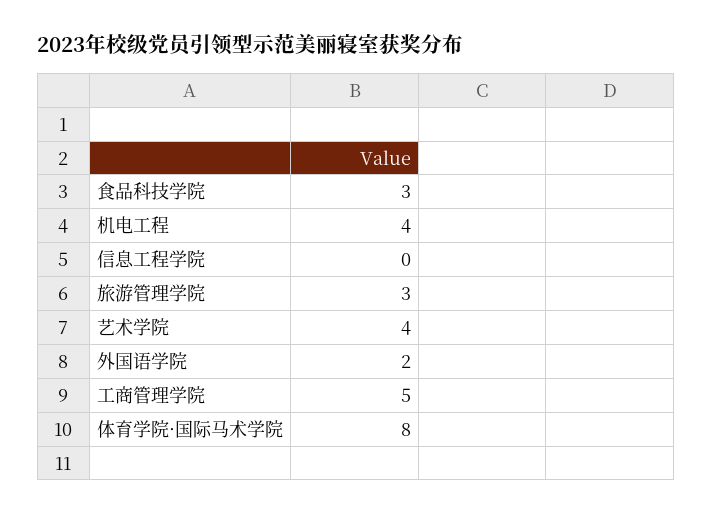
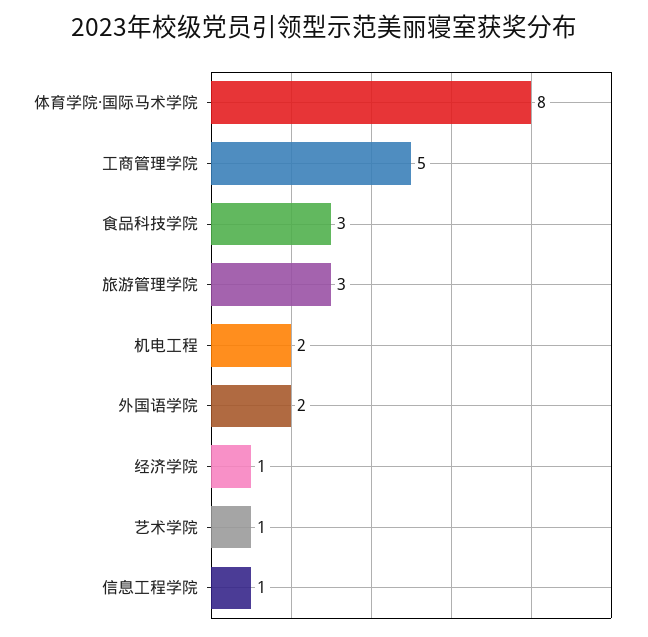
  {
    "食品科技学院": 3,
-   "机电工程": 4,
+   "机电工程": 2,
-   "信息工程学院": 0,
+   "信息工程学院": 1,
    "旅游管理学院": 3,
-   "艺术学院": 4,
+   "艺术学院": 1,
    "外国语学院": 2,
    "工商管理学院": 5,
-   "体育学院·国际马术学院": 8
+   "体育学院·国际马术学院": 8,
+   "经济学院": 1
  }

